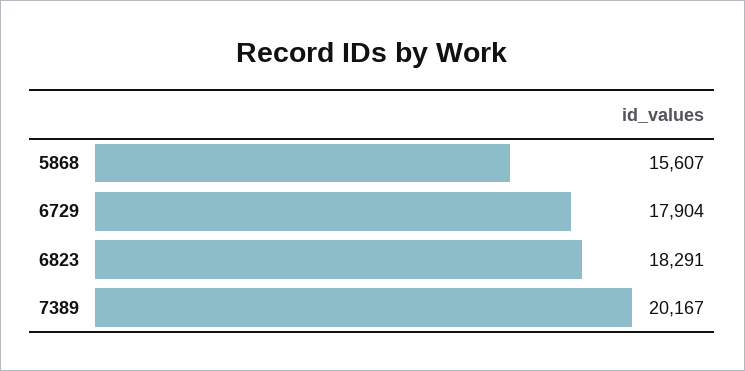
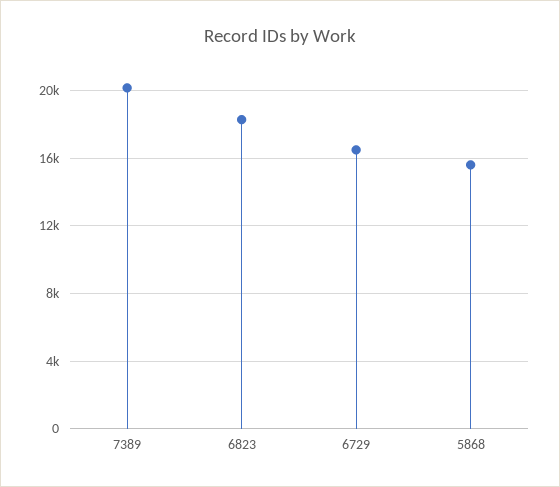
  {
    "5868": 15607,
-   "6729": 17904,
+   "6729": 16500,
    "6823": 18291,
    "7389": 20167
  }

